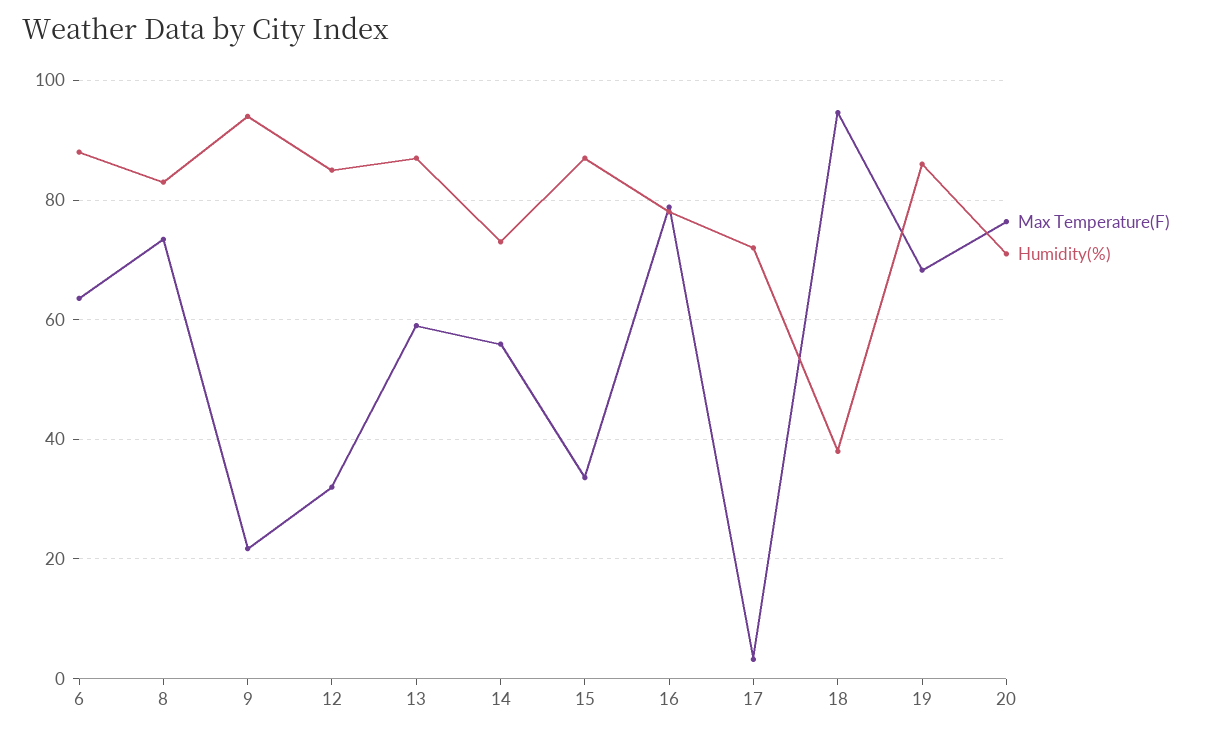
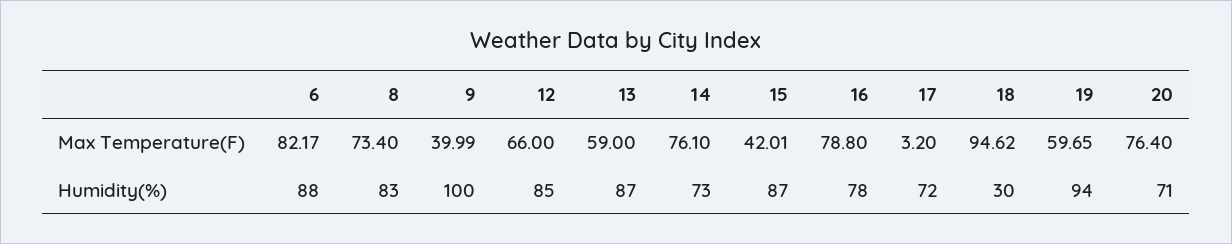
  {
    "Max Temperature(F)": {
-     "6": 64,
+     "6": 82.17,
      "8": 73.4,
-     "9": 22,
+     "9": 39.99,
-     "12": 32,
+     "12": 66,
      "13": 59,
-     "14": 56,
+     "14": 76.1,
-     "15": 34,
+     "15": 42.01,
      "16": 78.8,
      "17": 3.2,
      "18": 94.62,
-     "19": 68,
+     "19": 59.65,
      "20": 76.4
    },
    "Humidity(%)": {
      "6": 88,
      "8": 83,
-     "9": 94,
+     "9": 100,
      "12": 85,
      "13": 87,
      "14": 73,
      "15": 87,
      "16": 78,
      "17": 72,
-     "18": 38,
+     "18": 30,
-     "19": 86,
+     "19": 94,
      "20": 71
    }
  }

